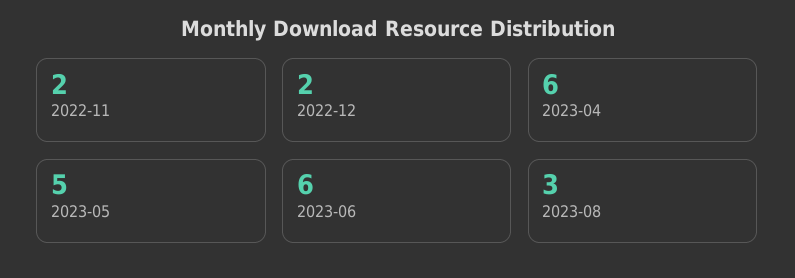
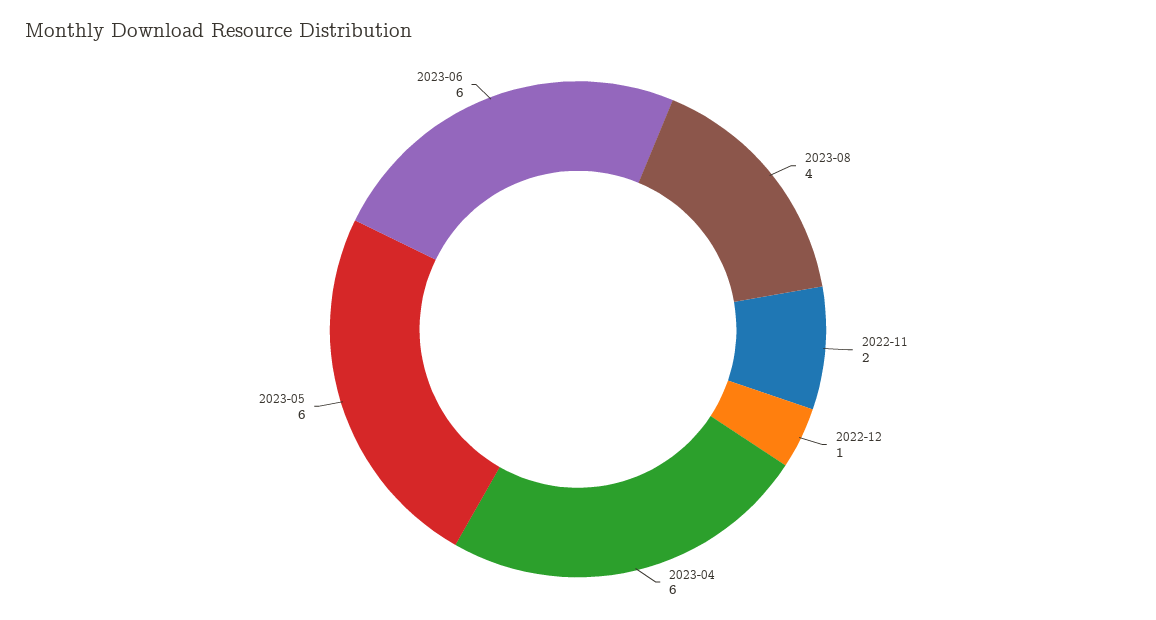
  {
    "2022-11": 2,
-   "2022-12": 2,
+   "2022-12": 1,
    "2023-04": 6,
-   "2023-05": 5,
+   "2023-05": 6,
    "2023-06": 6,
-   "2023-08": 3
+   "2023-08": 4
  }

